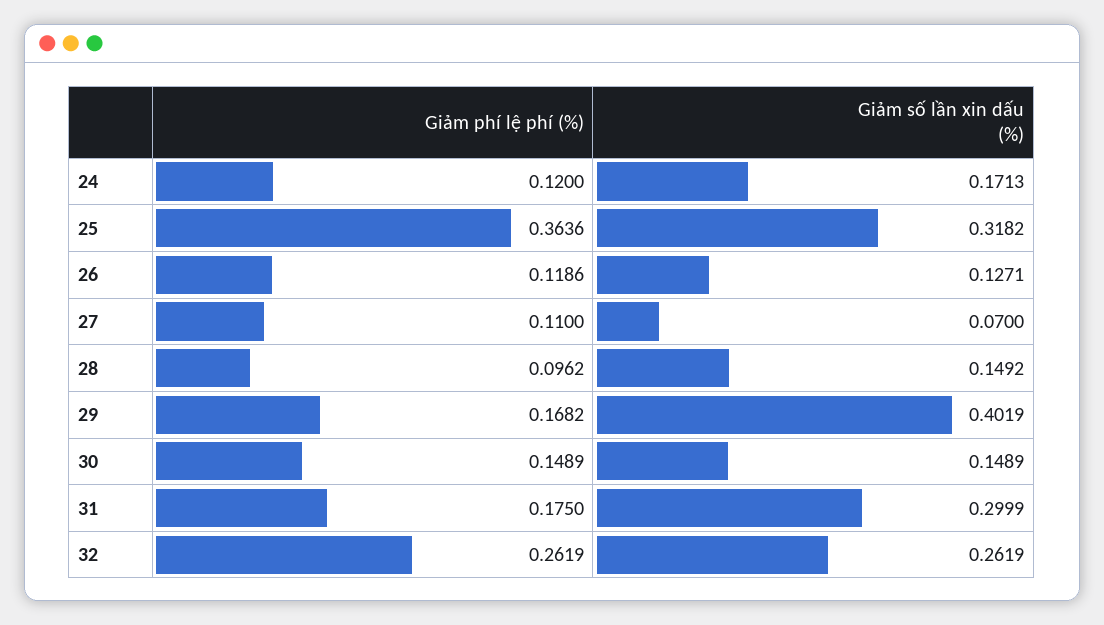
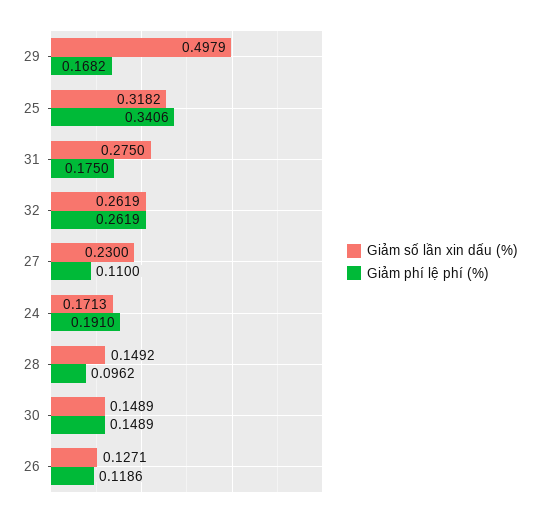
  {
    "Giảm phí lệ phí (%)": {
-     "24": 0.12,
+     "24": 0.191,
-     "25": 0.3636,
+     "25": 0.3406,
      "26": 0.1186,
      "27": 0.11,
      "28": 0.0962,
      "29": 0.1682,
      "30": 0.1489,
      "31": 0.175,
      "32": 0.2619
    },
    "Giảm số lần xin dấu (%)": {
      "24": 0.1713,
      "25": 0.3182,
      "26": 0.1271,
-     "27": 0.07,
+     "27": 0.23,
      "28": 0.1492,
-     "29": 0.4019,
+     "29": 0.4979,
      "30": 0.1489,
-     "31": 0.2999,
+     "31": 0.275,
      "32": 0.2619
    }
  }

